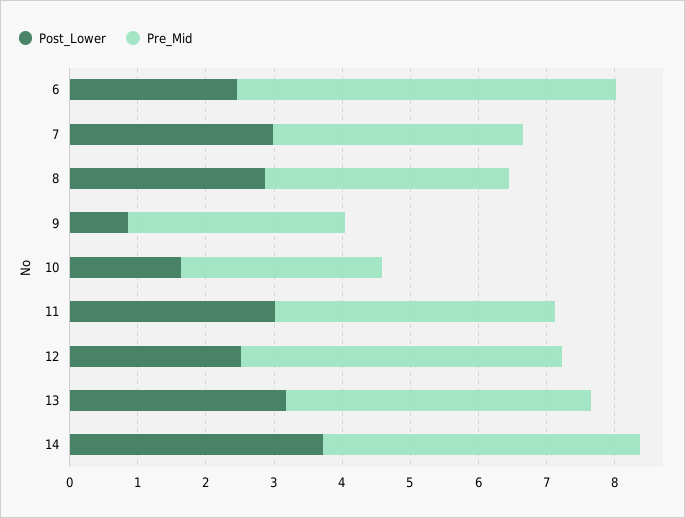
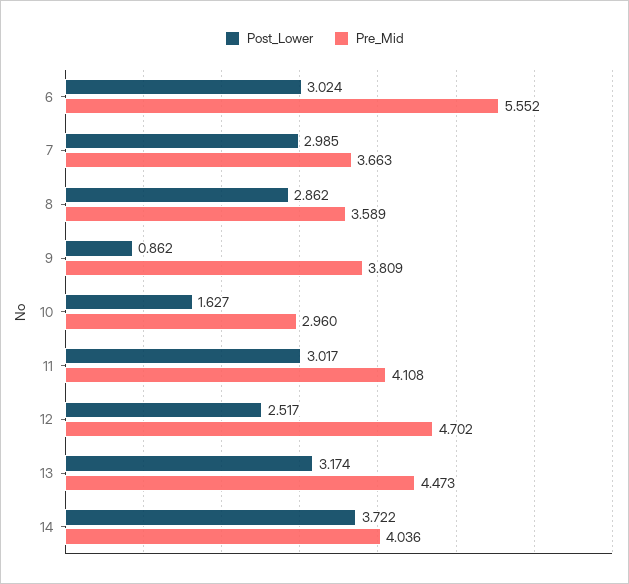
  {
    "Post_Lower": {
-     "6": 2.4,
+     "6": 3.024,
      "7": 2.985,
      "8": 2.862,
      "9": 0.862,
      "10": 1.627,
      "11": 3.017,
      "12": 2.517,
      "13": 3.174,
      "14": 3.722
    },
    "Pre_Mid": {
      "6": 5.552,
      "7": 3.663,
      "8": 3.589,
-     "9": 3.2,
+     "9": 3.809,
      "10": 2.96,
      "11": 4.108,
      "12": 4.702,
      "13": 4.473,
-     "14": 4.6
+     "14": 4.036
    }
  }

